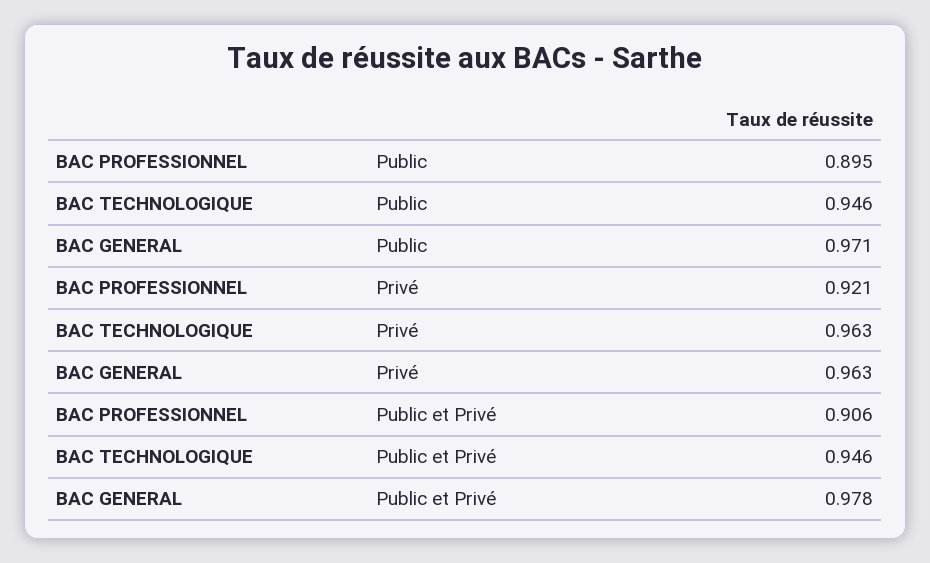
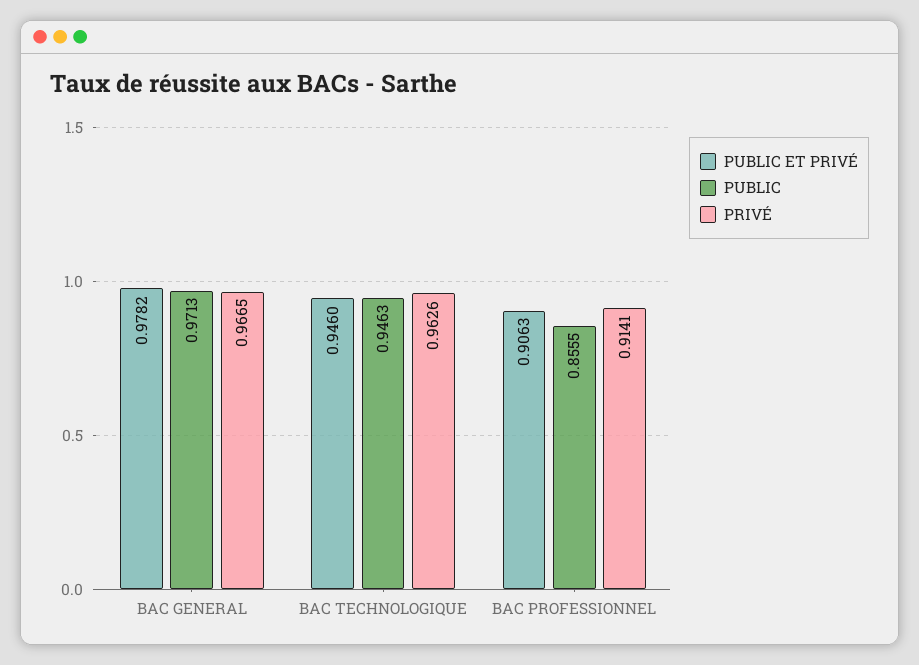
  {
    "Public": {
-     "BAC PROFESSIONNEL": 0.895,
+     "BAC PROFESSIONNEL": 0.8555,
      "BAC TECHNOLOGIQUE": 0.9463,
      "BAC GENERAL": 0.9713
    },
    "Privé": {
-     "BAC PROFESSIONNEL": 0.921,
+     "BAC PROFESSIONNEL": 0.9141,
      "BAC TECHNOLOGIQUE": 0.9626,
-     "BAC GENERAL": 0.963
+     "BAC GENERAL": 0.9665
    },
    "Public et Privé": {
      "BAC PROFESSIONNEL": 0.9063,
      "BAC TECHNOLOGIQUE": 0.946,
      "BAC GENERAL": 0.9782
    }
  }

